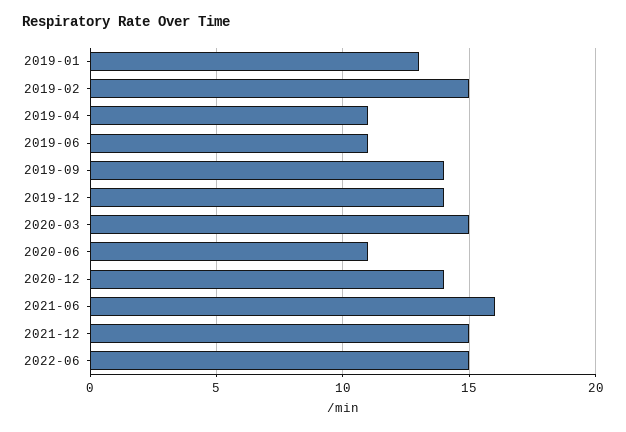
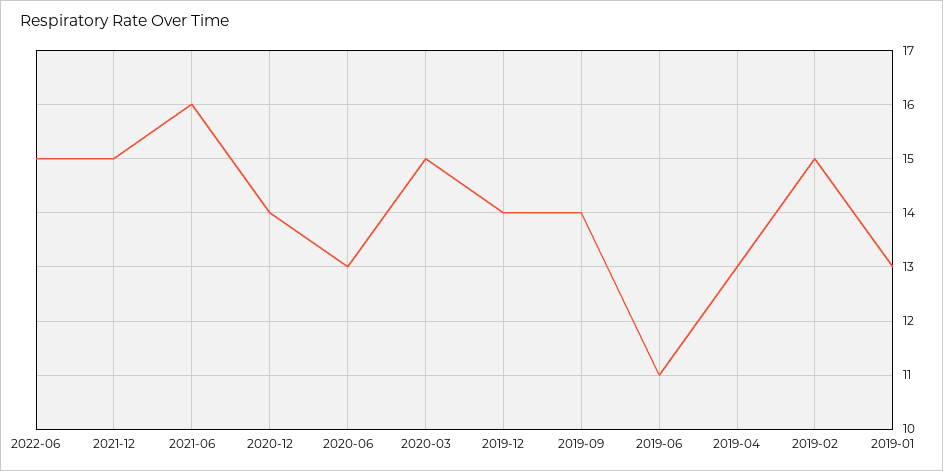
  {
    "2019-01": 13,
    "2019-02": 15,
-   "2019-04": 11,
+   "2019-04": 13,
    "2019-06": 11,
    "2019-09": 14,
    "2019-12": 14,
    "2020-03": 15,
-   "2020-06": 11,
+   "2020-06": 13,
    "2020-12": 14,
    "2021-06": 16,
    "2021-12": 15,
    "2022-06": 15
  }

